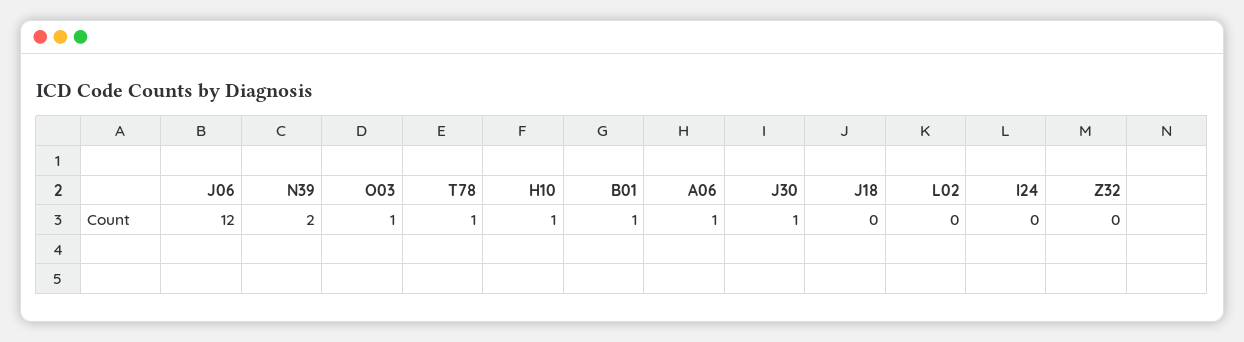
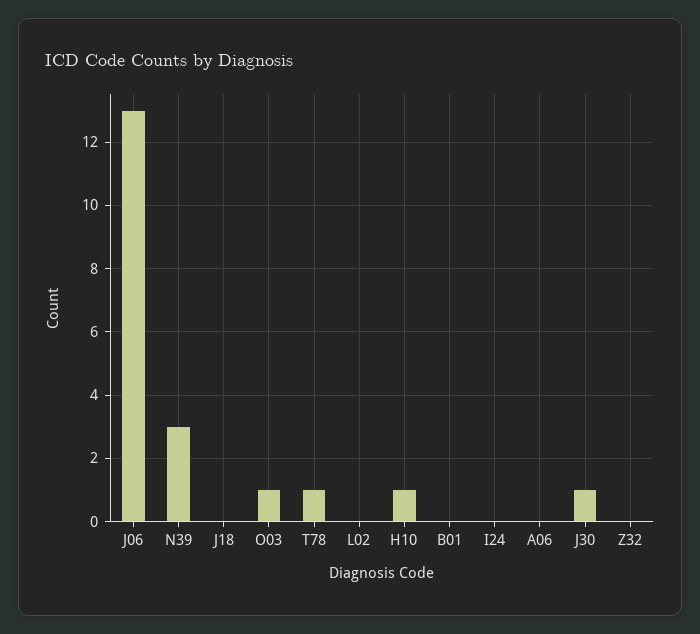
  {
-   "J06": 12,
+   "J06": 13,
-   "N39": 2,
+   "N39": 3,
    "O03": 1,
    "T78": 1,
    "H10": 1,
-   "B01": 1,
+   "B01": 0,
-   "A06": 1,
+   "A06": 0,
    "J30": 1,
    "J18": 0,
    "L02": 0,
    "I24": 0,
    "Z32": 0
  }

